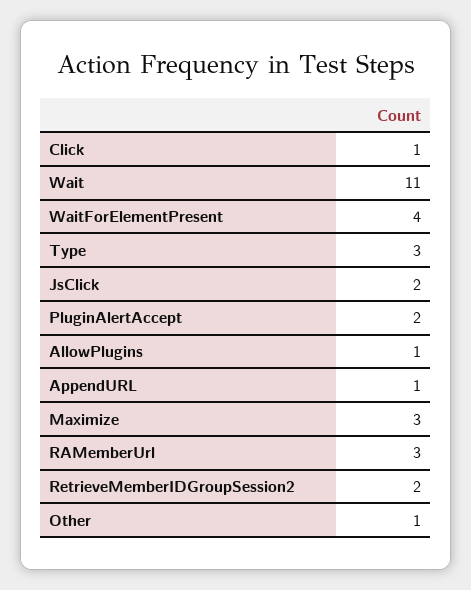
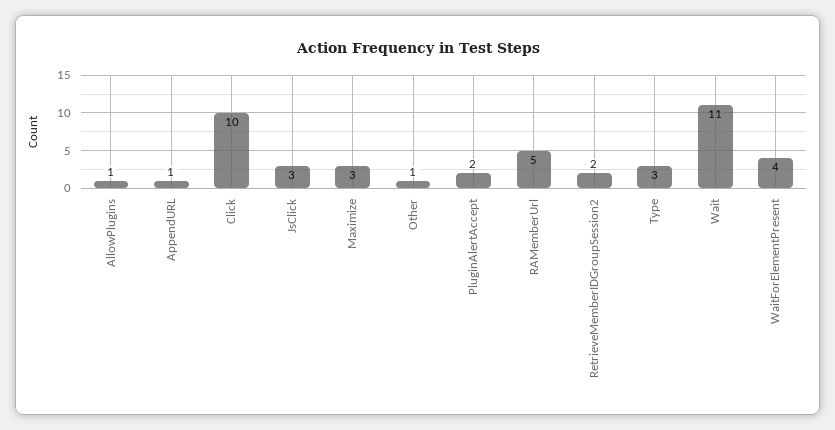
  {
-   "Click": 1,
+   "Click": 10,
    "Wait": 11,
    "WaitForElementPresent": 4,
    "Type": 3,
-   "JsClick": 2,
+   "JsClick": 3,
    "PluginAlertAccept": 2,
    "AllowPlugins": 1,
    "AppendURL": 1,
    "Maximize": 3,
-   "RAMemberUrl": 3,
+   "RAMemberUrl": 5,
    "RetrieveMemberIDGroupSession2": 2,
    "Other": 1
  }

